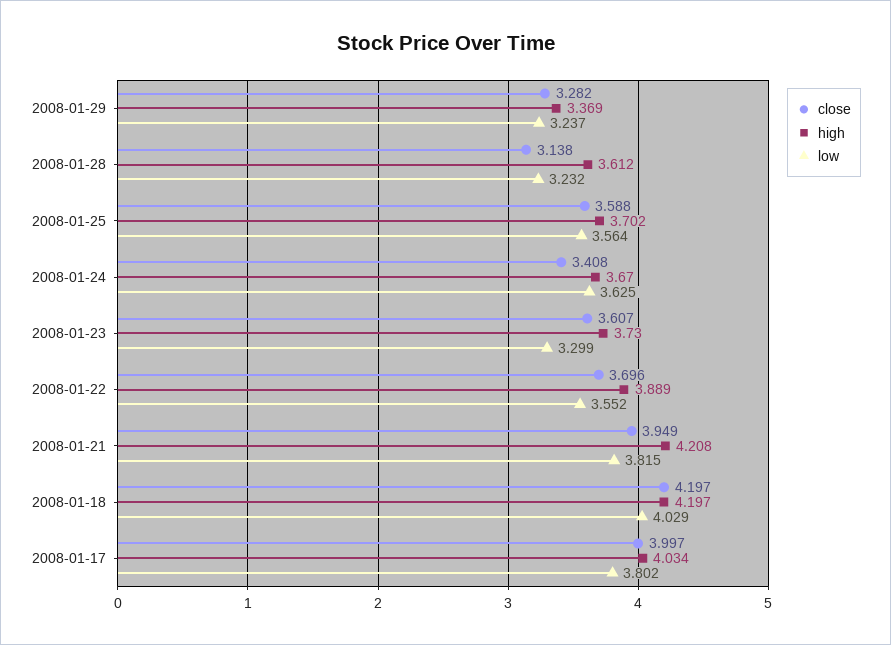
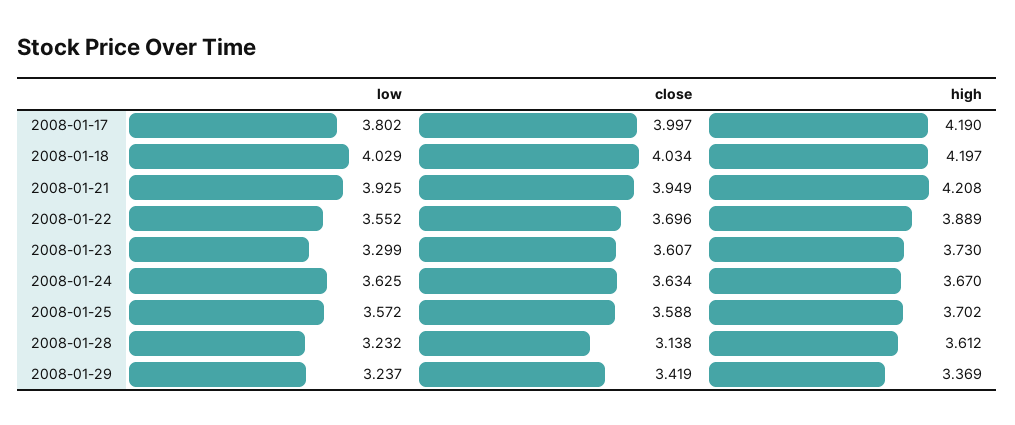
  {
    "close": {
-     "2008-01-29": 3.282,
+     "2008-01-29": 3.419,
      "2008-01-28": 3.138,
      "2008-01-25": 3.588,
-     "2008-01-24": 3.408,
+     "2008-01-24": 3.634,
      "2008-01-23": 3.607,
      "2008-01-22": 3.696,
      "2008-01-21": 3.949,
-     "2008-01-18": 4.197,
+     "2008-01-18": 4.034,
      "2008-01-17": 3.997
    },
    "high": {
      "2008-01-29": 3.369,
      "2008-01-28": 3.612,
      "2008-01-25": 3.702,
      "2008-01-24": 3.67,
      "2008-01-23": 3.73,
      "2008-01-22": 3.889,
      "2008-01-21": 4.208,
      "2008-01-18": 4.197,
-     "2008-01-17": 4.034
+     "2008-01-17": 4.19
    },
    "low": {
      "2008-01-29": 3.237,
      "2008-01-28": 3.232,
-     "2008-01-25": 3.564,
+     "2008-01-25": 3.572,
      "2008-01-24": 3.625,
      "2008-01-23": 3.299,
      "2008-01-22": 3.552,
-     "2008-01-21": 3.815,
+     "2008-01-21": 3.925,
      "2008-01-18": 4.029,
      "2008-01-17": 3.802
    }
  }

